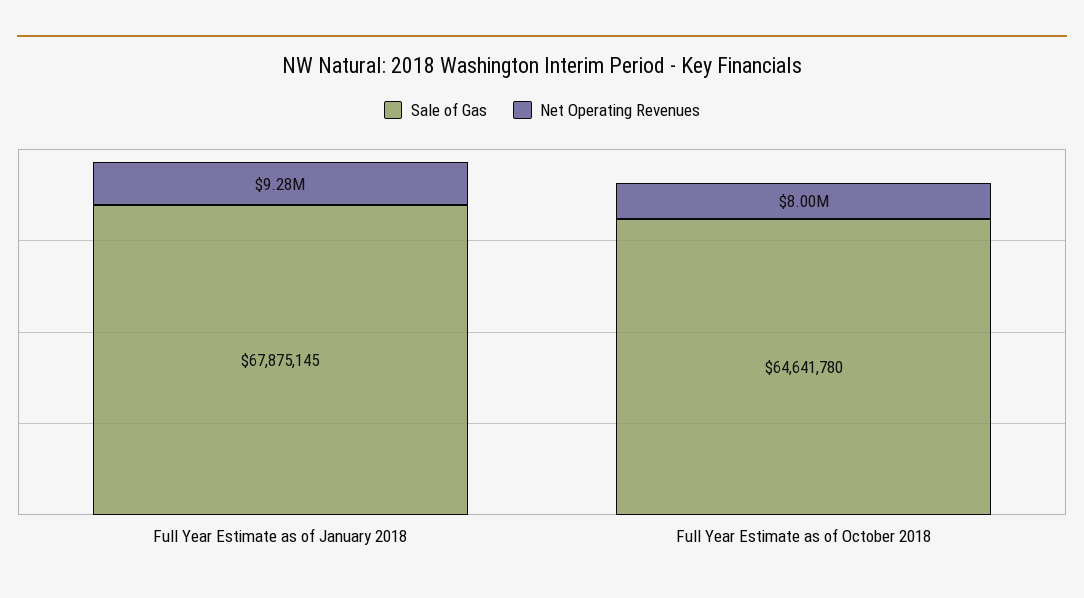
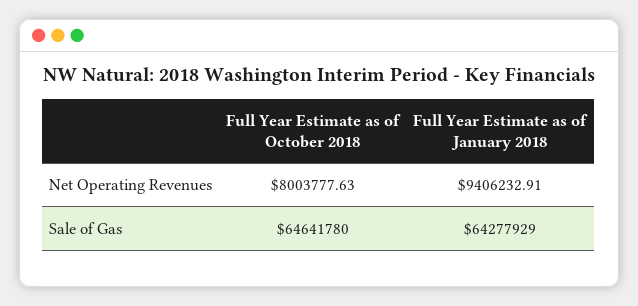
  {
    "Sale of Gas": {
-     "Full Year Estimate as of January 2018": 67875145,
+     "Full Year Estimate as of January 2018": 64277929,
      "Full Year Estimate as of October 2018": 64641780
    },
    "Net Operating Revenues": {
-     "Full Year Estimate as of January 2018": 9280000,
+     "Full Year Estimate as of January 2018": 9406232.91,
      "Full Year Estimate as of October 2018": 8003777.63
    }
  }

